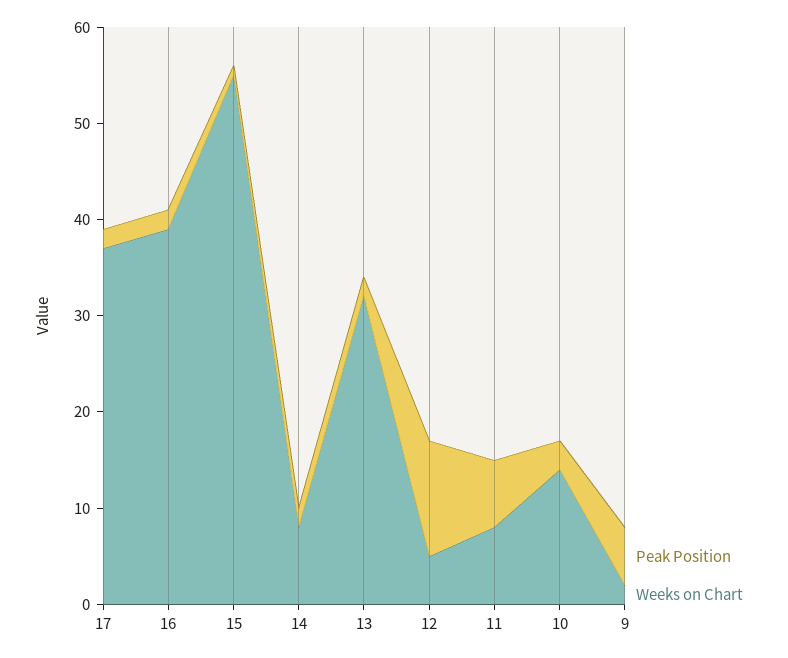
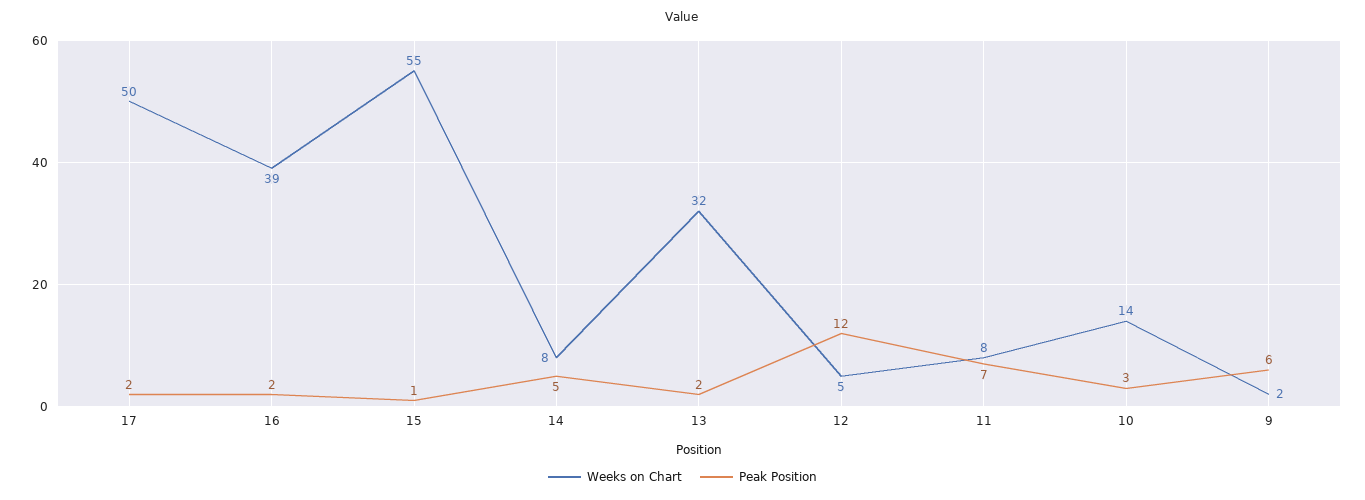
  {
    "Peak Position": {
      "17": 2,
      "16": 2,
      "15": 1,
-     "14": 2,
+     "14": 5,
      "13": 2,
      "12": 12,
      "11": 7,
      "10": 3,
      "9": 6
    },
    "Weeks on Chart": {
-     "17": 37,
+     "17": 50,
      "16": 39,
      "15": 55,
      "14": 8,
      "13": 32,
      "12": 5,
      "11": 8,
      "10": 14,
      "9": 2
    }
  }

